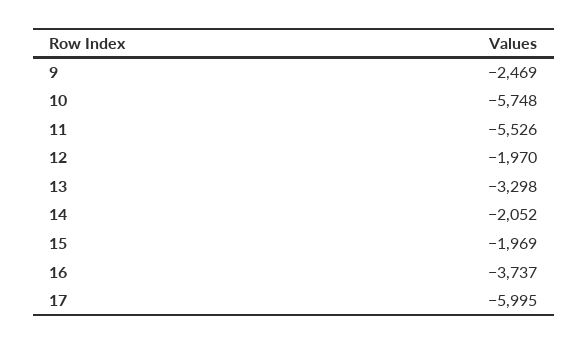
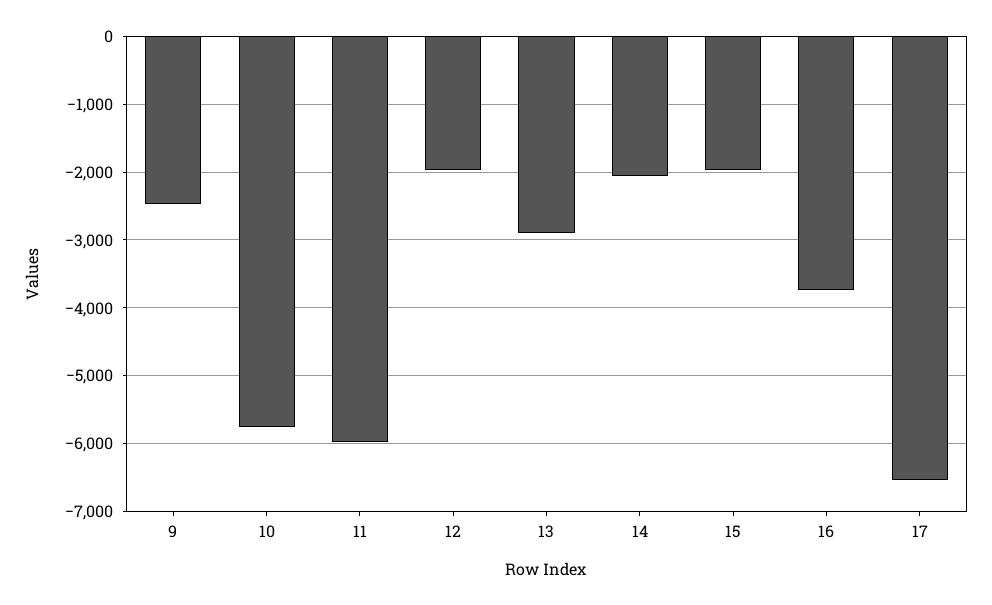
  {
    "9": -2469,
    "10": -5748,
-   "11": -5526,
+   "11": -6000,
    "12": -1970,
-   "13": -3298,
+   "13": -2900,
    "14": -2052,
    "15": -1969,
    "16": -3737,
-   "17": -5995
+   "17": -6500
  }

